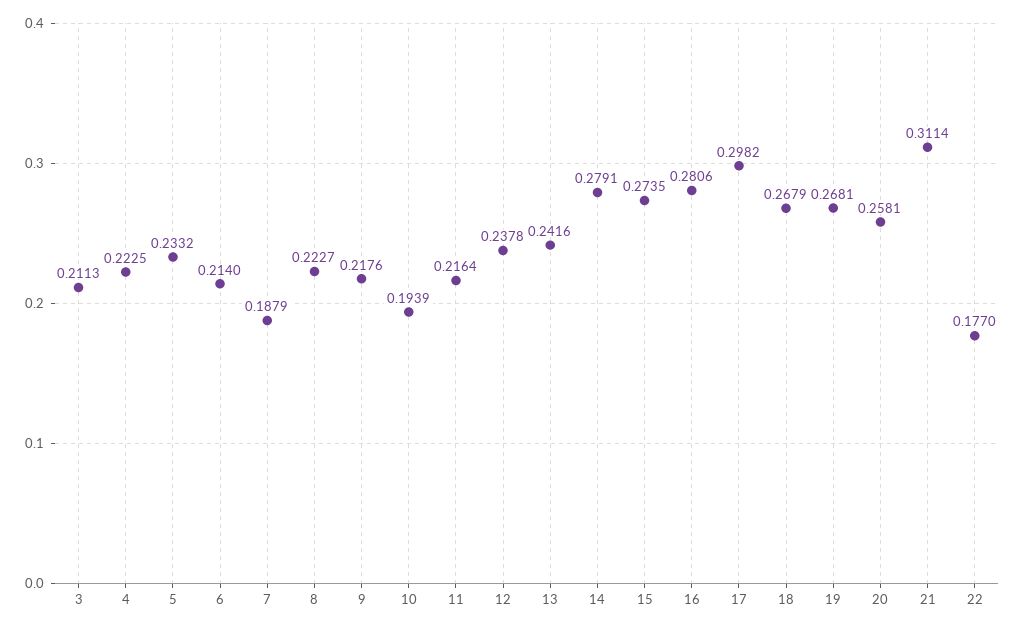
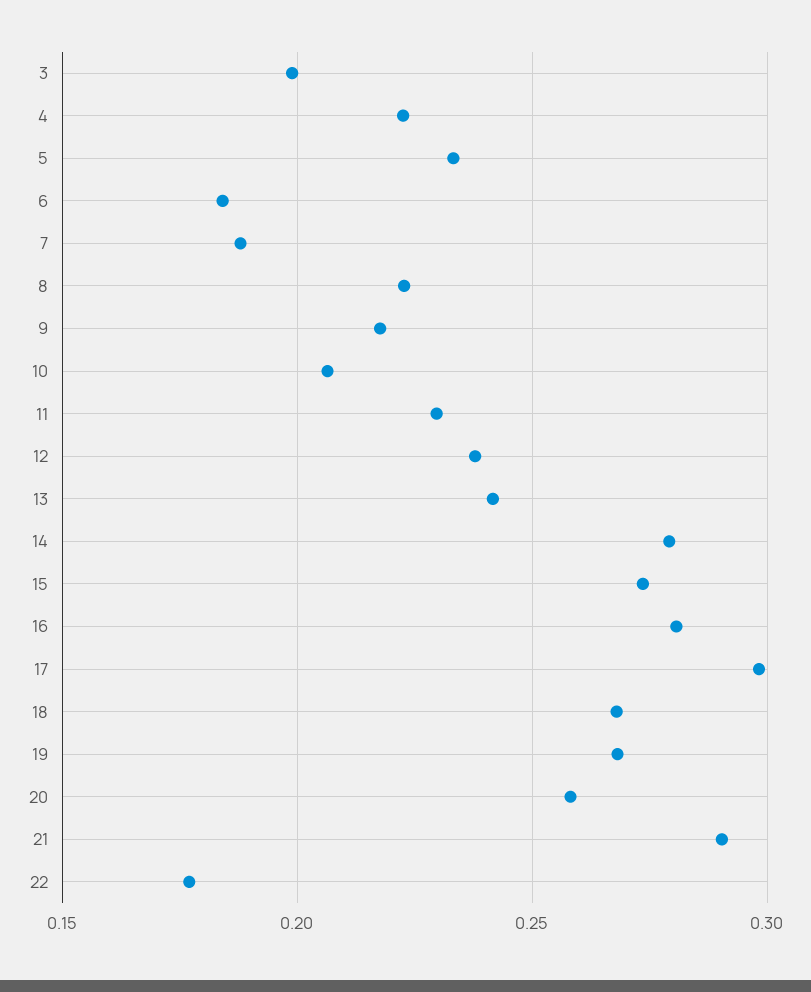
  {
-   "3": 0.2113,
+   "3": 0.2,
    "4": 0.2225,
    "5": 0.2332,
-   "6": 0.214,
+   "6": 0.185,
    "7": 0.1879,
    "8": 0.2227,
    "9": 0.2176,
-   "10": 0.1939,
+   "10": 0.205,
-   "11": 0.2164,
+   "11": 0.23,
    "12": 0.2378,
    "13": 0.2416,
    "14": 0.2791,
    "15": 0.2735,
    "16": 0.2806,
    "17": 0.2982,
    "18": 0.2679,
    "19": 0.2681,
    "20": 0.2581,
-   "21": 0.3114,
+   "21": 0.29,
    "22": 0.177
  }

